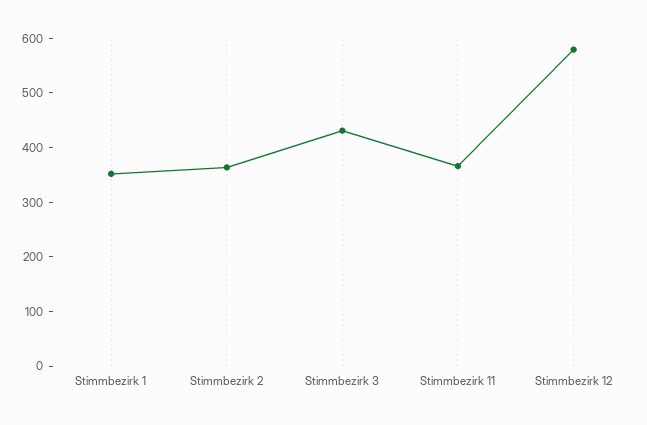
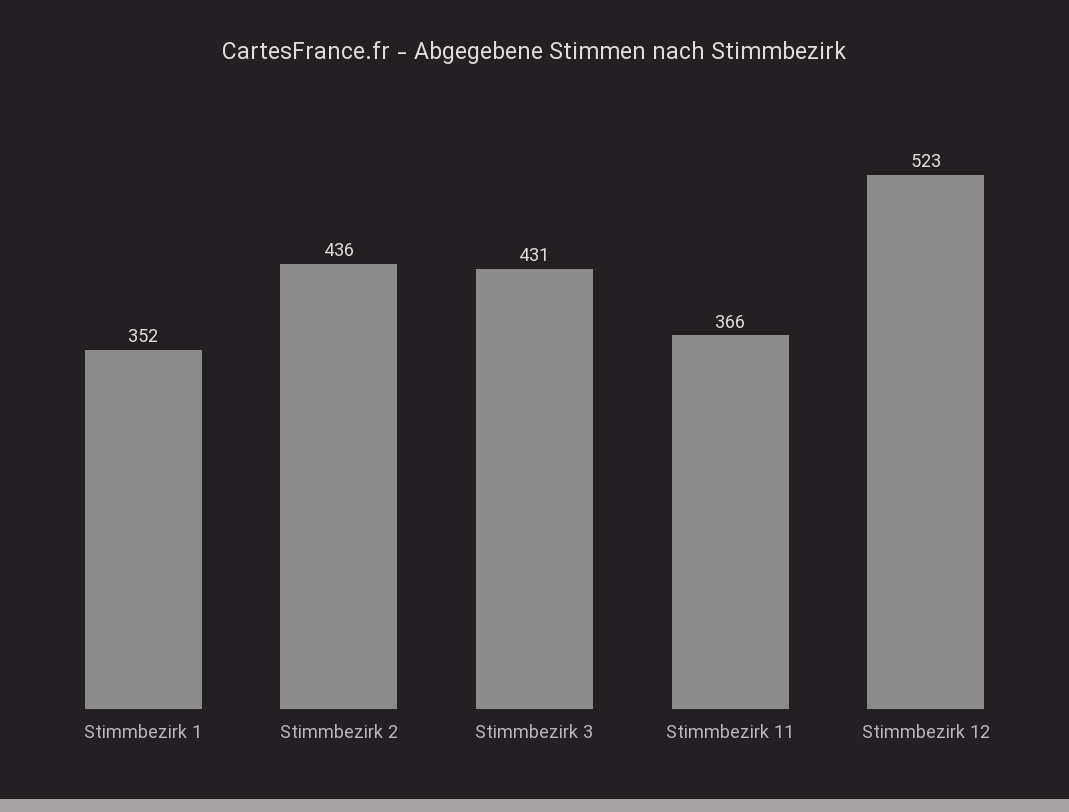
  {
    "Stimmbezirk 1": 352,
-   "Stimmbezirk 2": 360,
+   "Stimmbezirk 2": 436,
    "Stimmbezirk 3": 431,
    "Stimmbezirk 11": 366,
-   "Stimmbezirk 12": 580
+   "Stimmbezirk 12": 523
  }

